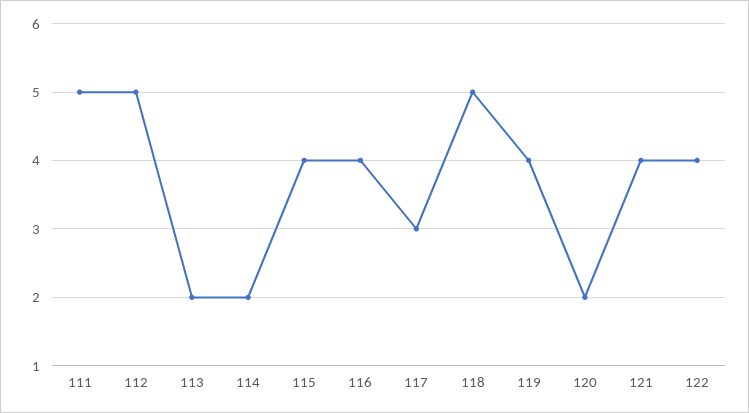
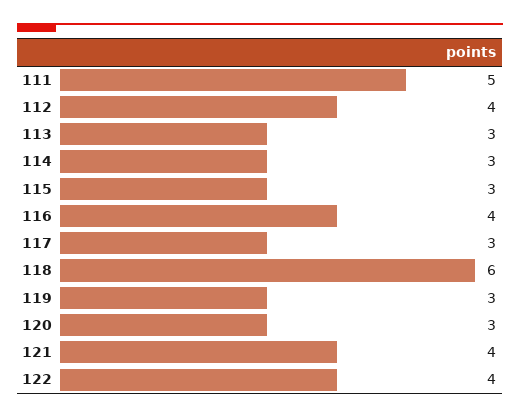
  {
    "111": 5,
-   "112": 5,
+   "112": 4,
-   "113": 2,
+   "113": 3,
-   "114": 2,
+   "114": 3,
-   "115": 4,
+   "115": 3,
    "116": 4,
    "117": 3,
-   "118": 5,
+   "118": 6,
-   "119": 4,
+   "119": 3,
-   "120": 2,
+   "120": 3,
    "121": 4,
    "122": 4
  }

